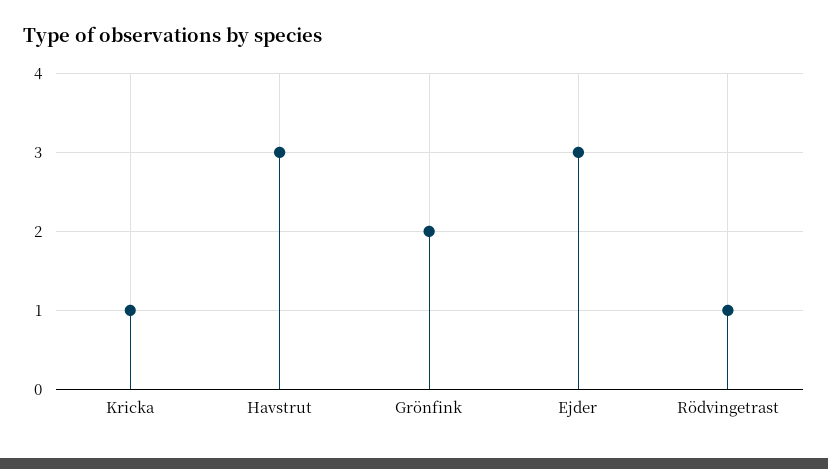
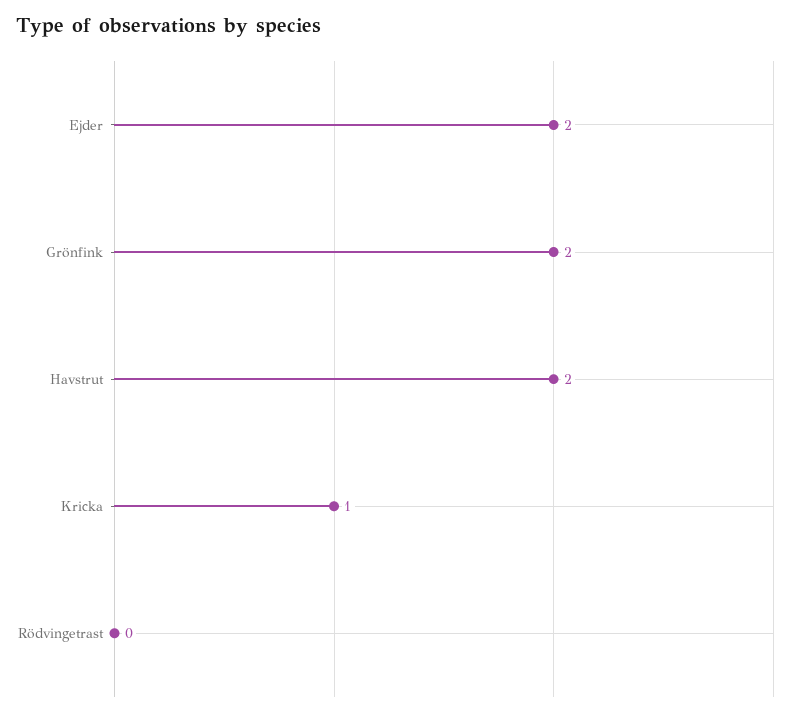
  {
    "Kricka": 1,
-   "Havstrut": 3,
+   "Havstrut": 2,
    "Grönfink": 2,
-   "Ejder": 3,
+   "Ejder": 2,
-   "Rödvingetrast": 1
+   "Rödvingetrast": 0
  }

